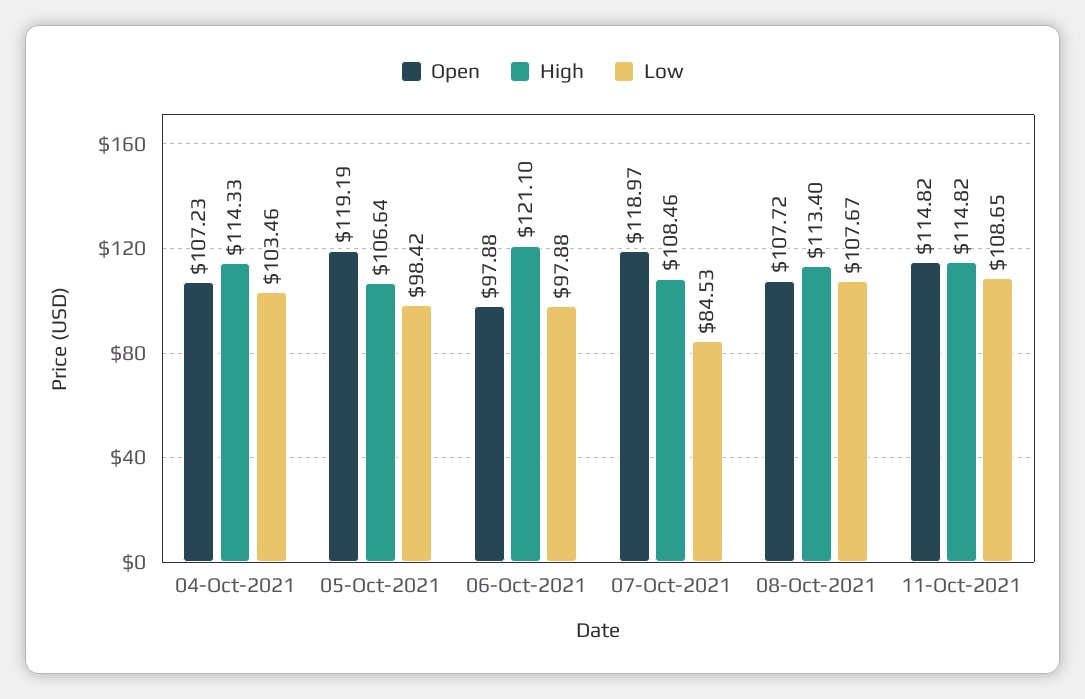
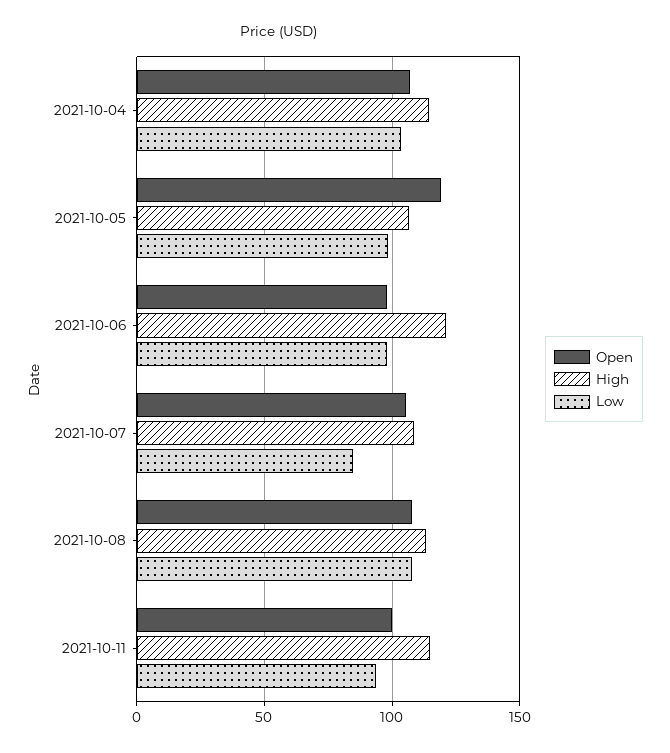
  {
    "Open": {
      "04-Oct-2021": 107.23,
      "05-Oct-2021": 119.19,
      "06-Oct-2021": 97.88,
-     "07-Oct-2021": 118.97,
+     "07-Oct-2021": 105,
      "08-Oct-2021": 107.72,
-     "11-Oct-2021": 114.82
+     "11-Oct-2021": 100
    },
    "High": {
      "04-Oct-2021": 114.33,
      "05-Oct-2021": 106.64,
      "06-Oct-2021": 121.1,
      "07-Oct-2021": 108.46,
      "08-Oct-2021": 113.4,
      "11-Oct-2021": 114.82
    },
    "Low": {
      "04-Oct-2021": 103.46,
      "05-Oct-2021": 98.42,
      "06-Oct-2021": 97.88,
      "07-Oct-2021": 84.53,
      "08-Oct-2021": 107.67,
-     "11-Oct-2021": 108.65
+     "11-Oct-2021": 95
    }
  }

